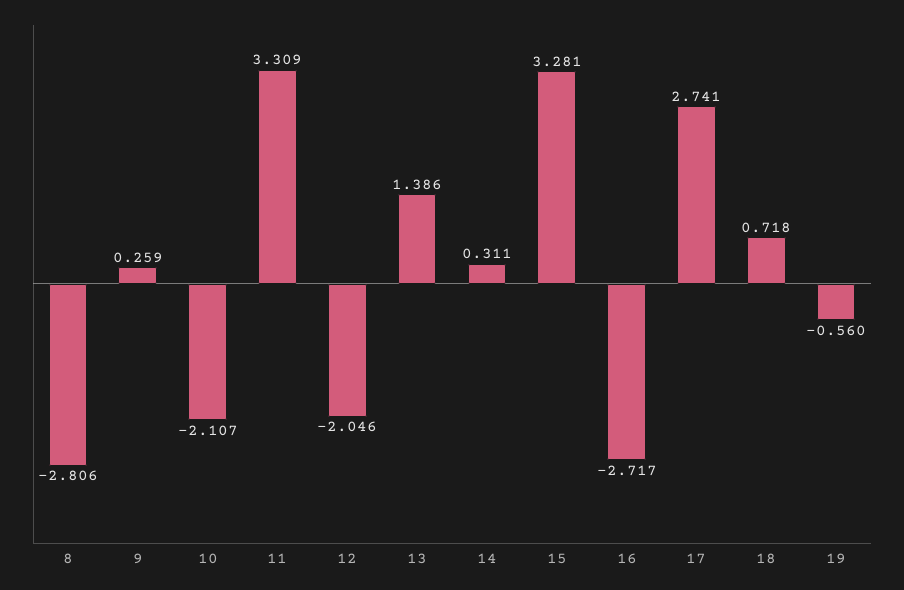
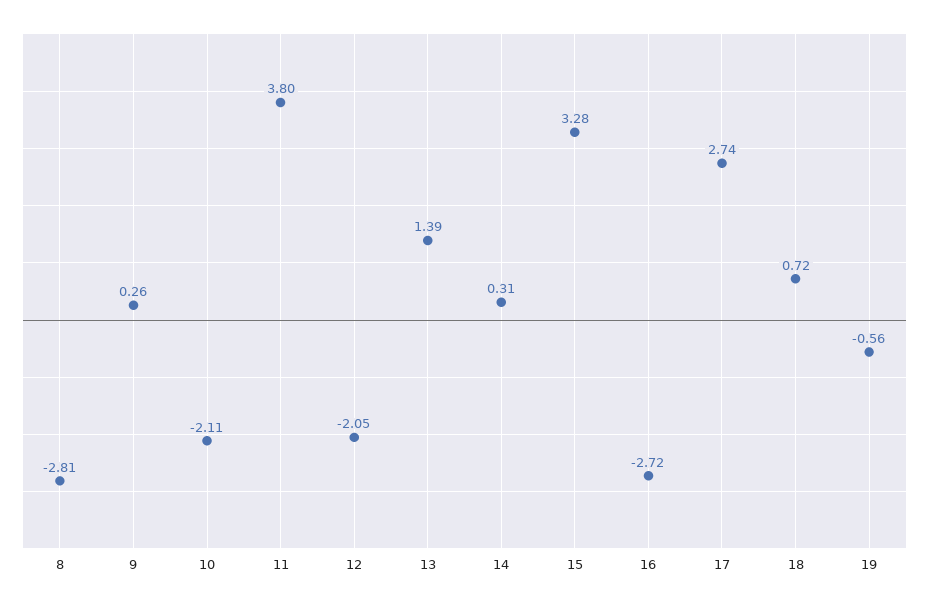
  {
    "8": -2.806,
    "9": 0.259,
    "10": -2.107,
-   "11": 3.309,
+   "11": 3.8,
    "12": -2.046,
    "13": 1.386,
    "14": 0.311,
    "15": 3.281,
    "16": -2.717,
    "17": 2.741,
    "18": 0.718,
    "19": -0.56
  }

